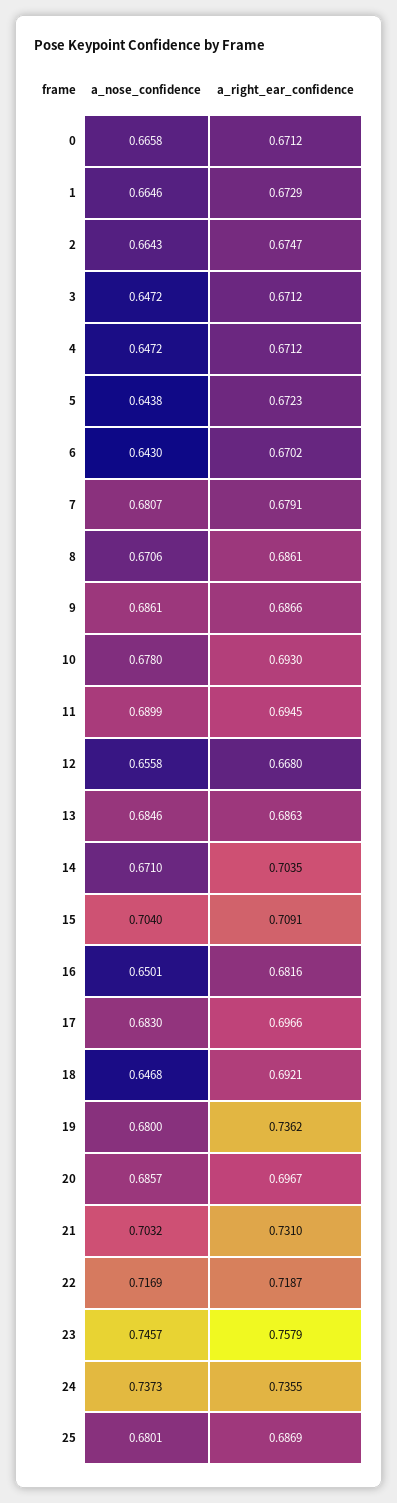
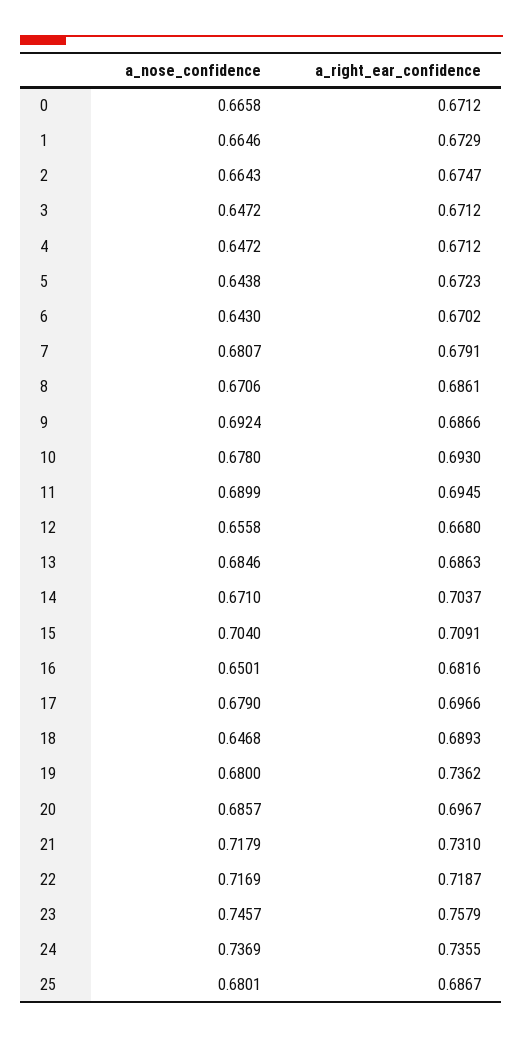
  {
    "a_nose_confidence": {
      "0": 0.6658,
      "1": 0.6646,
      "2": 0.6643,
      "3": 0.6472,
      "4": 0.6472,
      "5": 0.6438,
      "6": 0.643,
      "7": 0.6807,
      "8": 0.6706,
-     "9": 0.6861,
+     "9": 0.6924,
      "10": 0.678,
      "11": 0.6899,
      "12": 0.6558,
      "13": 0.6846,
      "14": 0.671,
      "15": 0.704,
      "16": 0.6501,
-     "17": 0.683,
+     "17": 0.679,
      "18": 0.6468,
      "19": 0.68,
      "20": 0.6857,
-     "21": 0.7032,
+     "21": 0.7179,
      "22": 0.7169,
      "23": 0.7457,
-     "24": 0.7373,
+     "24": 0.7369,
      "25": 0.6801
    },
    "a_right_ear_confidence": {
      "0": 0.6712,
      "1": 0.6729,
      "2": 0.6747,
      "3": 0.6712,
      "4": 0.6712,
      "5": 0.6723,
      "6": 0.6702,
      "7": 0.6791,
      "8": 0.6861,
      "9": 0.6866,
      "10": 0.693,
      "11": 0.6945,
      "12": 0.668,
      "13": 0.6863,
-     "14": 0.7035,
+     "14": 0.7037,
      "15": 0.7091,
      "16": 0.6816,
      "17": 0.6966,
-     "18": 0.6921,
+     "18": 0.6893,
      "19": 0.7362,
      "20": 0.6967,
      "21": 0.731,
      "22": 0.7187,
      "23": 0.7579,
      "24": 0.7355,
-     "25": 0.6869
+     "25": 0.6867
    }
  }

